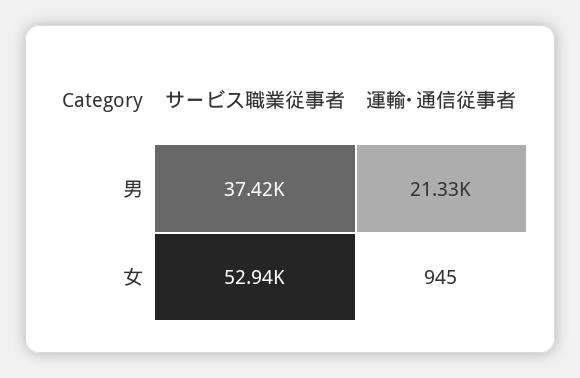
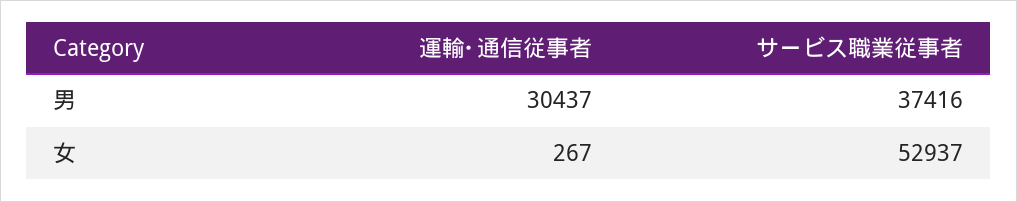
  {
    "サービス職業従事者": {
      "男": 37416,
      "女": 52937
    },
    "運輸･通信従事者": {
-     "男": 21330,
+     "男": 30437,
-     "女": 945
+     "女": 267
    }
  }

